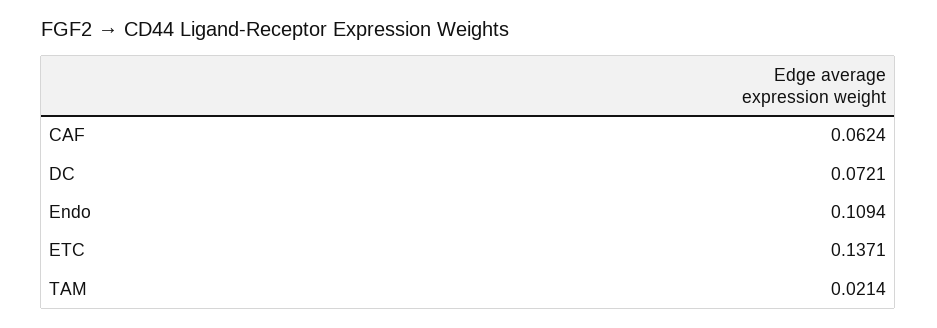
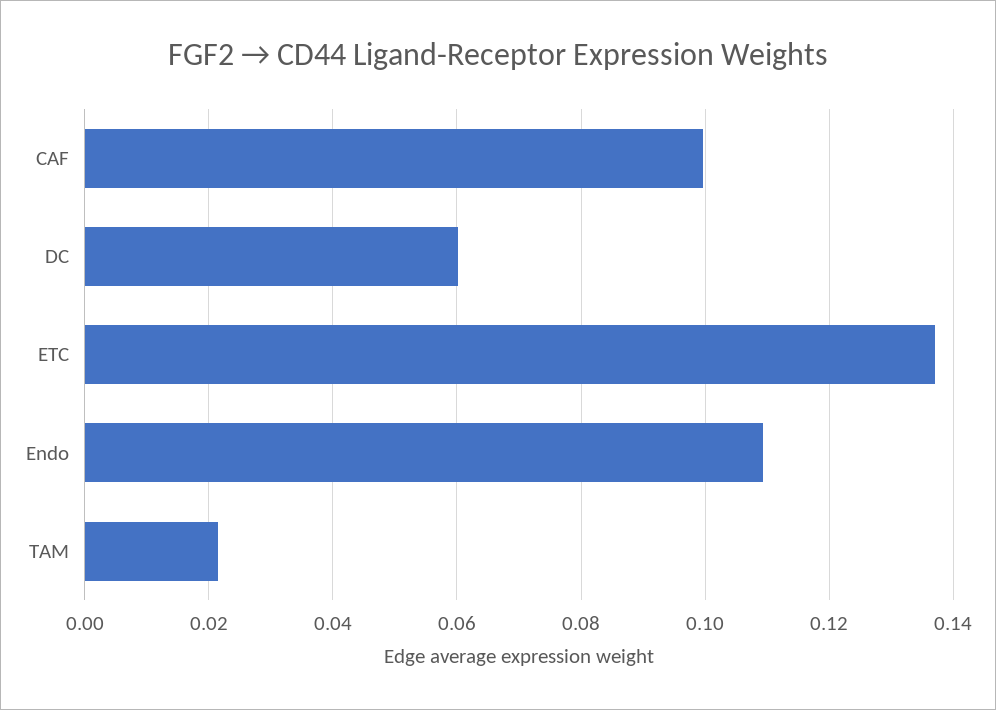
  {
-   "CAF": 0.0624,
+   "CAF": 0.1,
-   "DC": 0.0721,
+   "DC": 0.06,
    "Endo": 0.1094,
    "ETC": 0.1371,
    "TAM": 0.0214
  }

